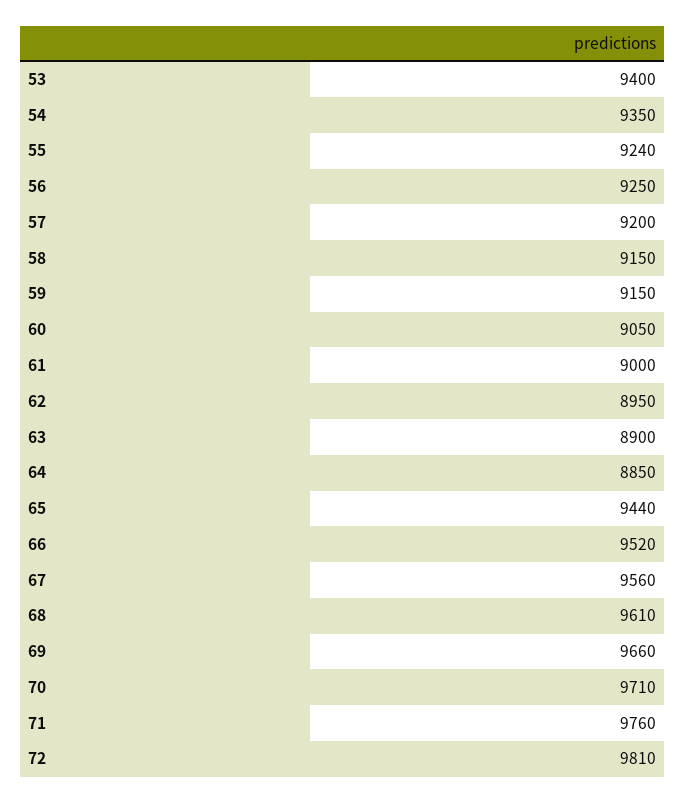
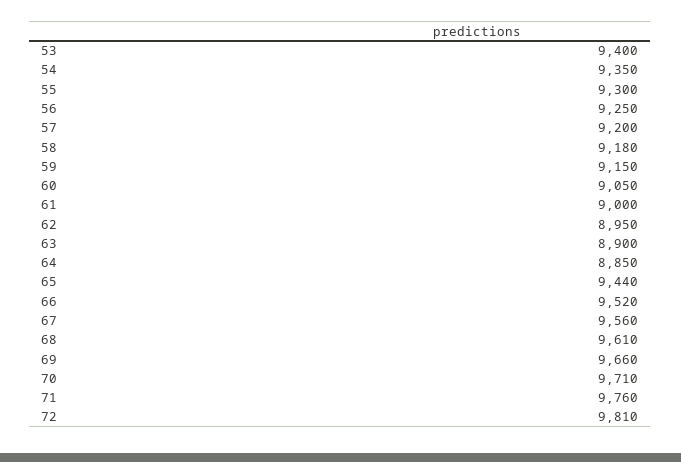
  {
    "53": 9400,
    "54": 9350,
-   "55": 9240,
+   "55": 9300,
    "56": 9250,
    "57": 9200,
-   "58": 9150,
+   "58": 9180,
    "59": 9150,
    "60": 9050,
    "61": 9000,
    "62": 8950,
    "63": 8900,
    "64": 8850,
    "65": 9440,
    "66": 9520,
    "67": 9560,
    "68": 9610,
    "69": 9660,
    "70": 9710,
    "71": 9760,
    "72": 9810
  }

